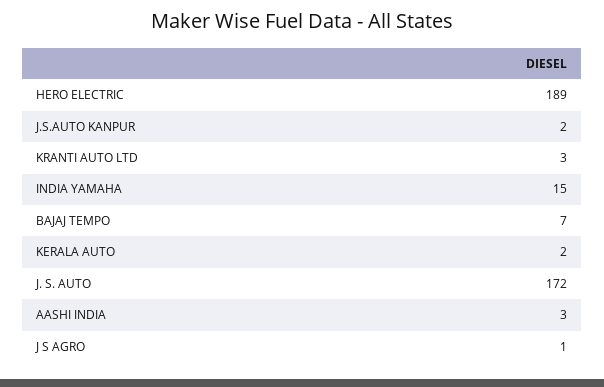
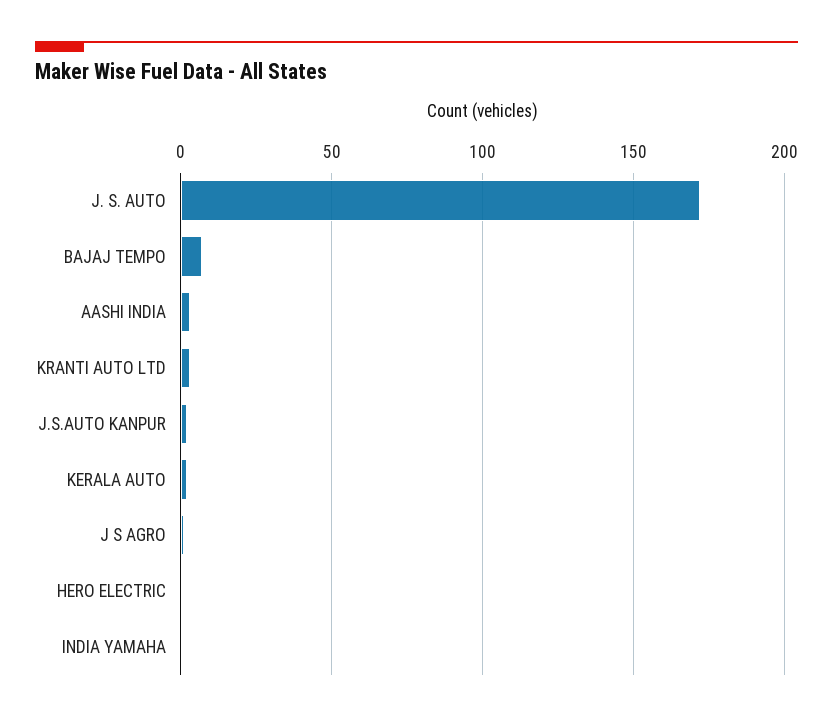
  {
-   "HERO ELECTRIC": 189,
+   "HERO ELECTRIC": 0,
    "J.S.AUTO KANPUR": 2,
    "KRANTI AUTO LTD": 3,
-   "INDIA YAMAHA": 15,
+   "INDIA YAMAHA": 0,
    "BAJAJ TEMPO": 7,
    "KERALA AUTO": 2,
    "J. S. AUTO": 172,
    "AASHI INDIA": 3,
    "J S AGRO": 1
  }

